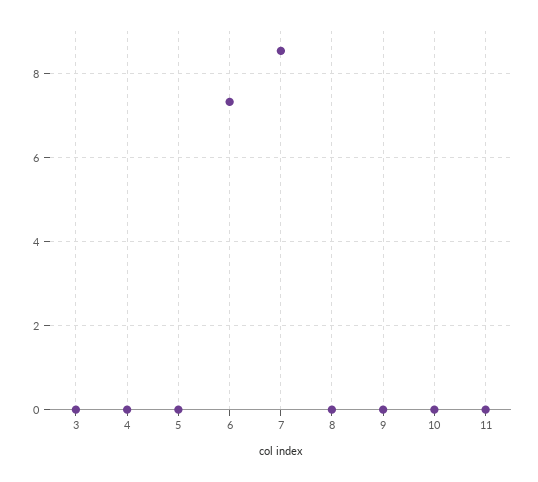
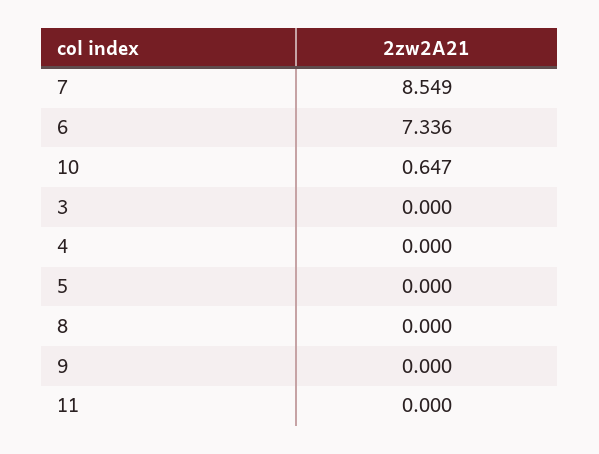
  {
    "3": 0,
    "4": 0,
    "5": 0,
    "6": 7.336,
    "7": 8.549,
    "8": 0,
    "9": 0,
-   "10": 0,
+   "10": 0.647,
    "11": 0
  }

